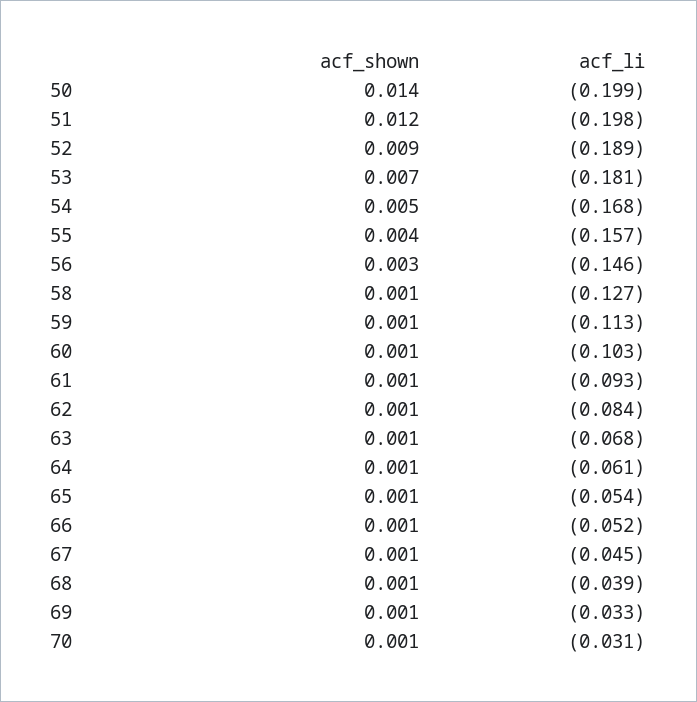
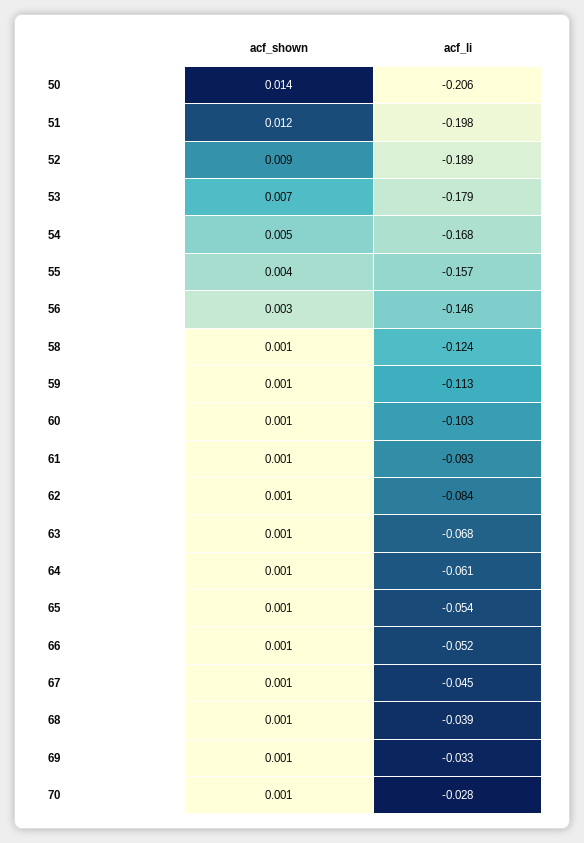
  {
    "acf_shown": {
      "50": 0.014,
      "51": 0.012,
      "52": 0.009,
      "53": 0.007,
      "54": 0.005,
      "55": 0.004,
      "56": 0.003,
      "58": 0.001,
      "59": 0.001,
      "60": 0.001,
      "61": 0.001,
      "62": 0.001,
      "63": 0.001,
      "64": 0.001,
      "65": 0.001,
      "66": 0.001,
      "67": 0.001,
      "68": 0.001,
      "69": 0.001,
      "70": 0.001
    },
    "acf_li": {
-     "50": -0.199,
+     "50": -0.206,
      "51": -0.198,
      "52": -0.189,
-     "53": -0.181,
+     "53": -0.179,
      "54": -0.168,
      "55": -0.157,
      "56": -0.146,
-     "58": -0.127,
+     "58": -0.124,
      "59": -0.113,
      "60": -0.103,
      "61": -0.093,
      "62": -0.084,
      "63": -0.068,
      "64": -0.061,
      "65": -0.054,
      "66": -0.052,
      "67": -0.045,
      "68": -0.039,
      "69": -0.033,
-     "70": -0.031
+     "70": -0.028
    }
  }

